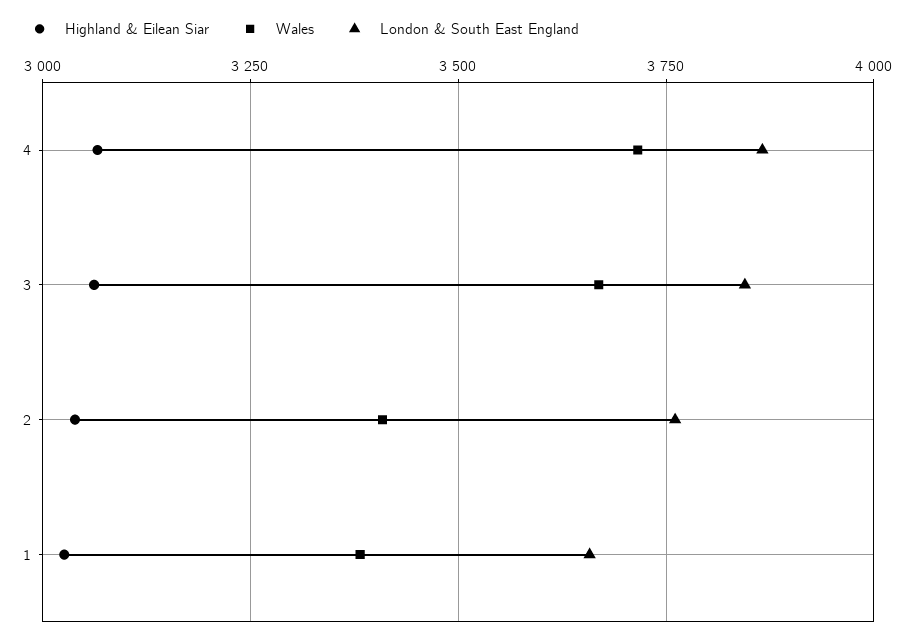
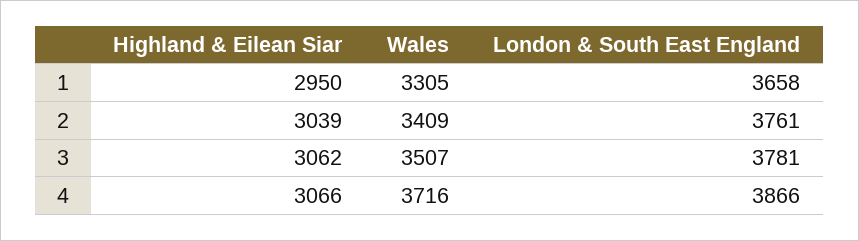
  {
    "Highland & Eilean Siar": {
      "4": 3066,
      "3": 3062,
      "2": 3039,
-     "1": 3025
+     "1": 2950
    },
    "Wales": {
      "4": 3716,
-     "3": 3675,
+     "3": 3507,
      "2": 3409,
-     "1": 3375
+     "1": 3305
    },
    "London & South East England": {
      "4": 3866,
-     "3": 3850,
+     "3": 3781,
      "2": 3761,
      "1": 3658
    }
  }

